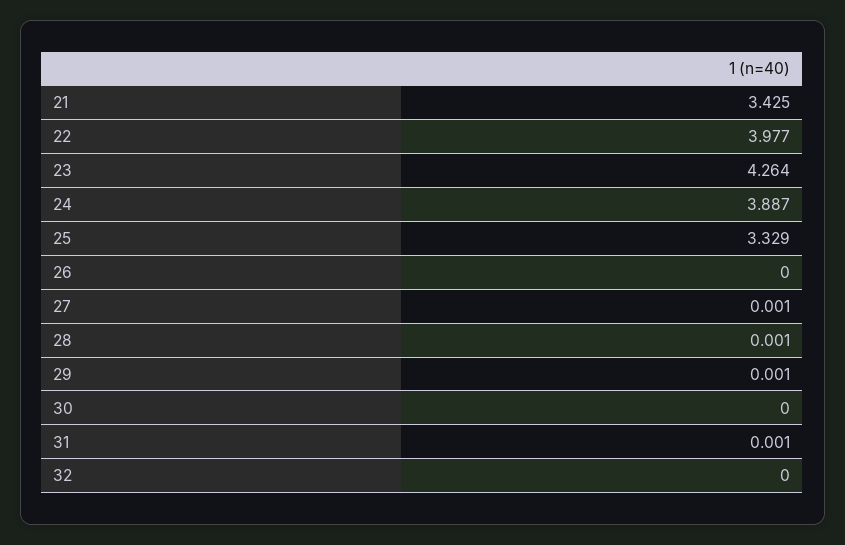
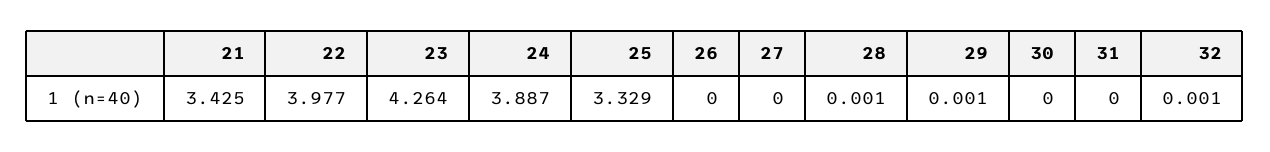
  {
    "21": 3.425,
    "22": 3.977,
    "23": 4.264,
    "24": 3.887,
    "25": 3.329,
    "26": 0,
-   "27": 0.001,
+   "27": 0,
    "28": 0.001,
    "29": 0.001,
    "30": 0,
-   "31": 0.001,
+   "31": 0,
-   "32": 0
+   "32": 0.001
  }

